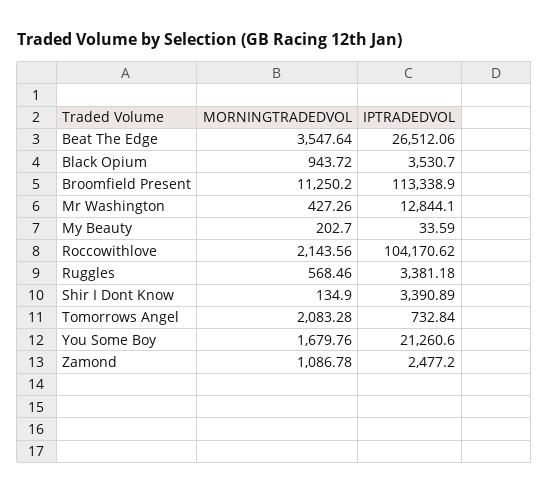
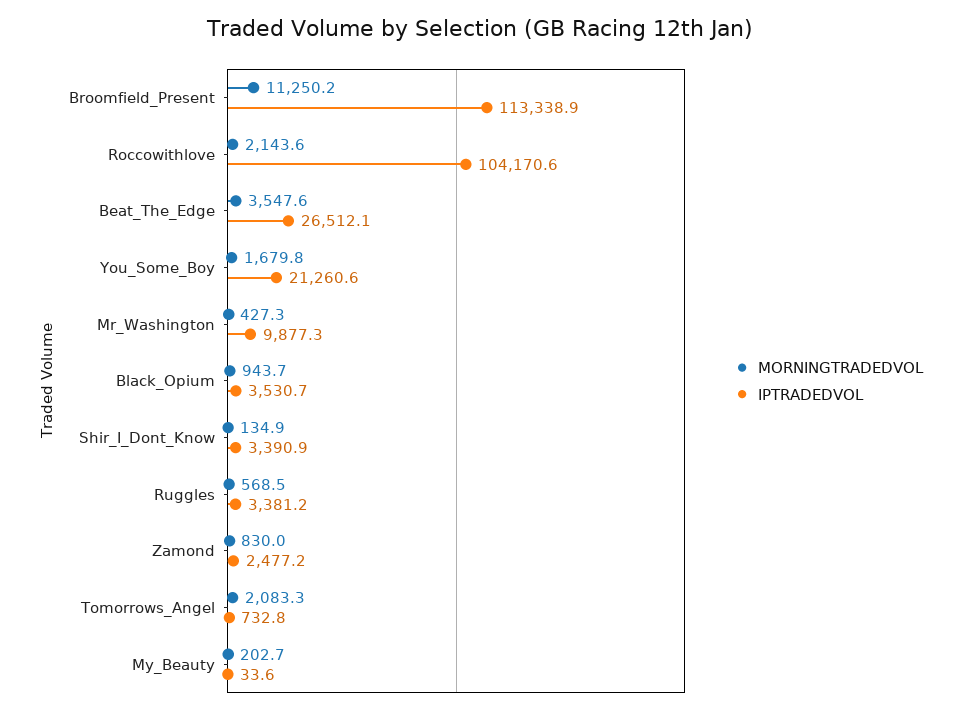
  {
    "MORNINGTRADEDVOL": {
      "Beat The Edge": 3547.64,
      "Black Opium": 943.72,
      "Broomfield Present": 11250.2,
      "Mr Washington": 427.26,
      "My Beauty": 202.7,
      "Roccowithlove": 2143.56,
      "Ruggles": 568.46,
      "Shir I Dont Know": 134.9,
      "Tomorrows Angel": 2083.28,
      "You Some Boy": 1679.76,
-     "Zamond": 1086.78
+     "Zamond": 830
    },
    "IPTRADEDVOL": {
      "Beat The Edge": 26512.06,
      "Black Opium": 3530.7,
      "Broomfield Present": 113338.9,
-     "Mr Washington": 12844.1,
+     "Mr Washington": 9877.3,
      "My Beauty": 33.59,
      "Roccowithlove": 104170.62,
      "Ruggles": 3381.18,
      "Shir I Dont Know": 3390.89,
      "Tomorrows Angel": 732.84,
      "You Some Boy": 21260.6,
      "Zamond": 2477.2
    }
  }

